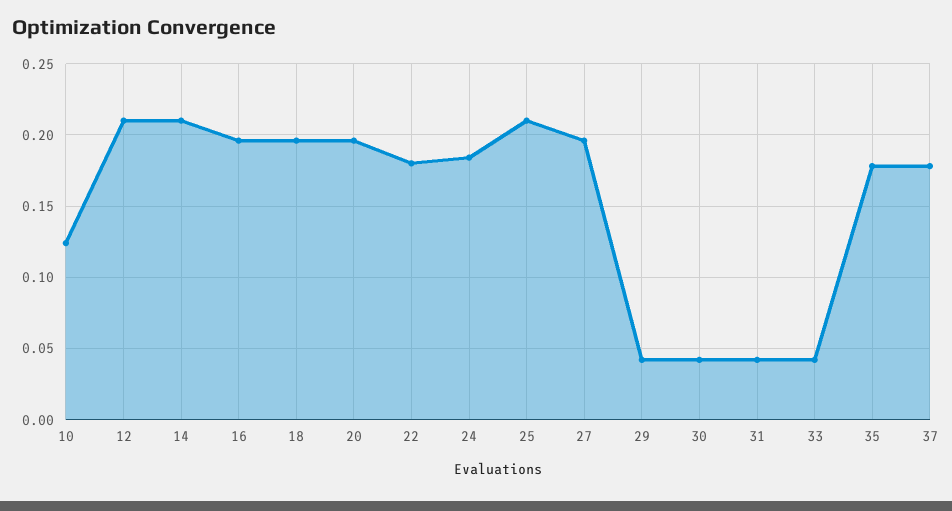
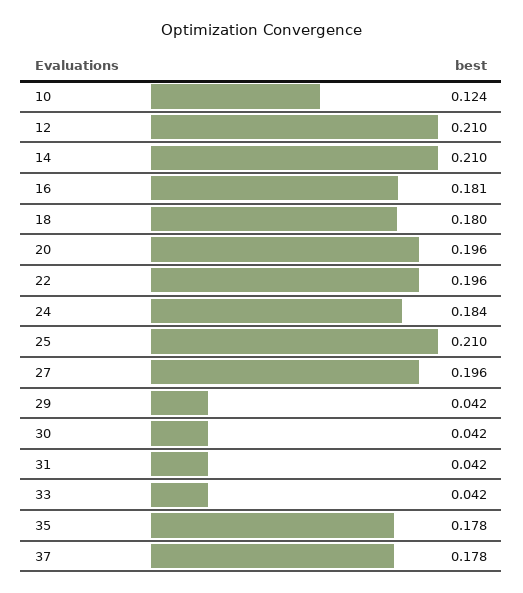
  {
    "10": 0.124,
    "12": 0.21,
    "14": 0.21,
-   "16": 0.195,
+   "16": 0.181,
-   "18": 0.195,
+   "18": 0.18,
    "20": 0.196,
-   "22": 0.18,
+   "22": 0.196,
    "24": 0.184,
    "25": 0.21,
    "27": 0.196,
    "29": 0.042,
    "30": 0.042,
    "31": 0.042,
    "33": 0.042,
    "35": 0.178,
    "37": 0.178
  }

